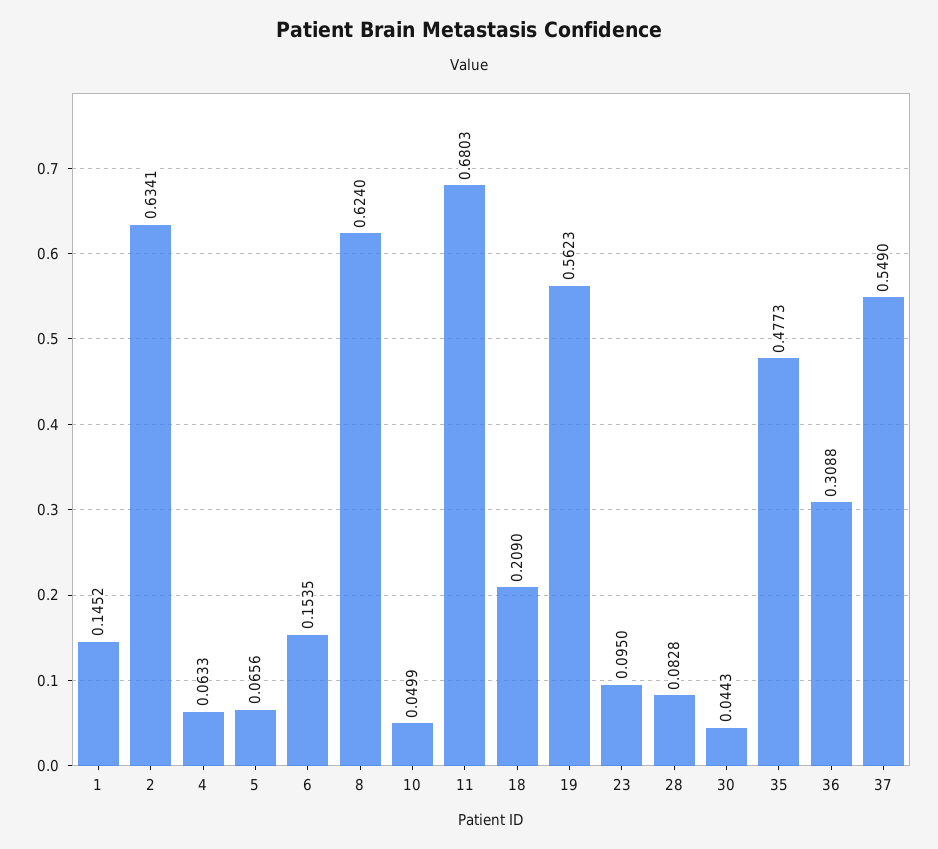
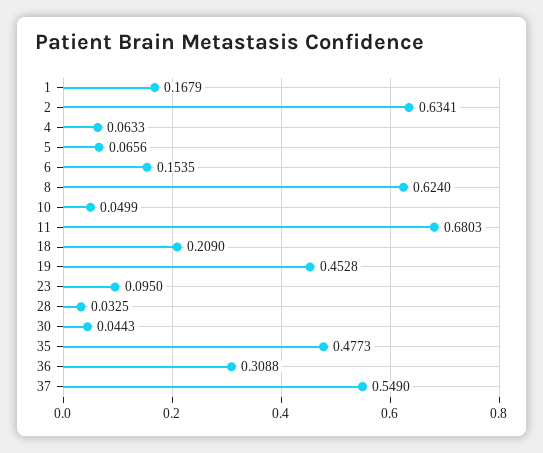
  {
-   "1": 0.1452,
+   "1": 0.1679,
    "2": 0.6341,
    "4": 0.0633,
    "5": 0.0656,
    "6": 0.1535,
    "8": 0.624,
    "10": 0.0499,
    "11": 0.6803,
    "18": 0.209,
-   "19": 0.5623,
+   "19": 0.4528,
    "23": 0.095,
-   "28": 0.0828,
+   "28": 0.0325,
    "30": 0.0443,
    "35": 0.4773,
    "36": 0.3088,
    "37": 0.549
  }

